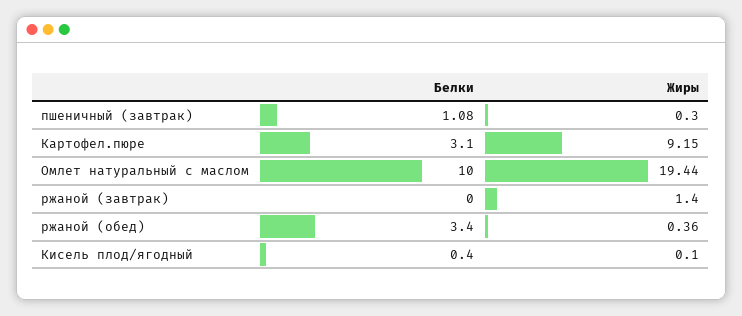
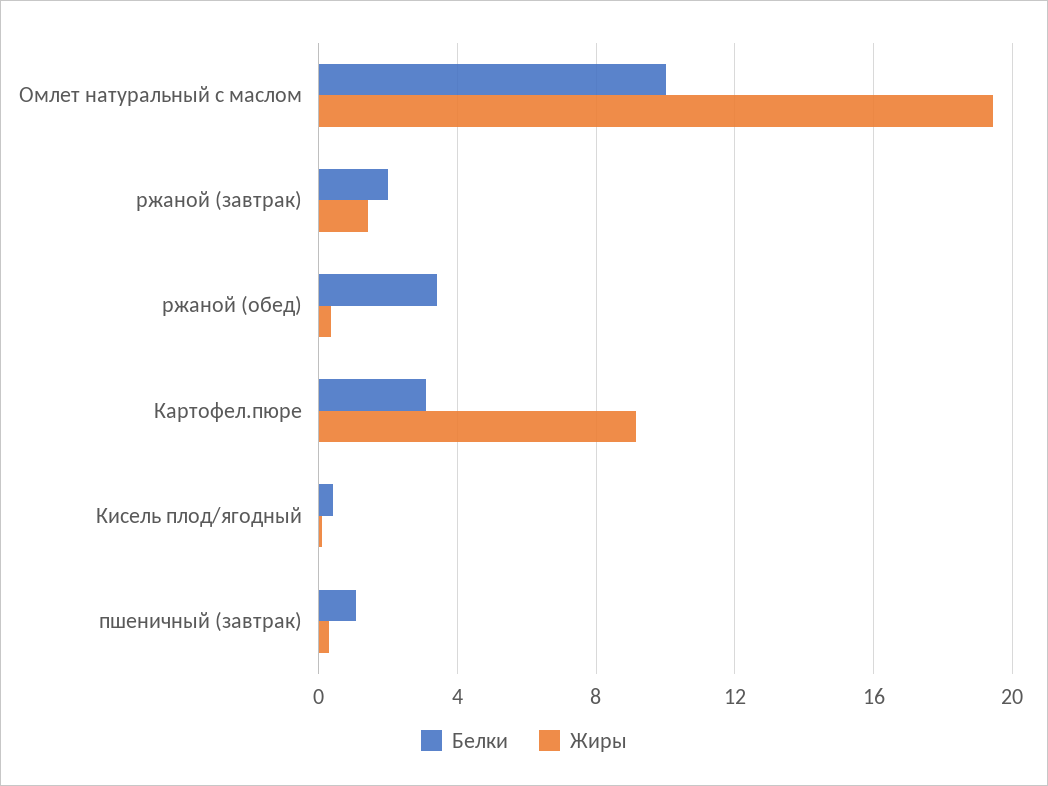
  {
    "Белки": {
      "пшеничный (завтрак)": 1.08,
      "Картофел.пюре": 3.1,
      "Омлет натуральный с маслом": 10,
-     "ржаной (завтрак)": 0,
+     "ржаной (завтрак)": 2,
      "ржаной (обед)": 3.4,
      "Кисель плод/ягодный": 0.4
    },
    "Жиры": {
      "пшеничный (завтрак)": 0.3,
      "Картофел.пюре": 9.15,
      "Омлет натуральный с маслом": 19.44,
      "ржаной (завтрак)": 1.4,
      "ржаной (обед)": 0.36,
      "Кисель плод/ягодный": 0.1
    }
  }

